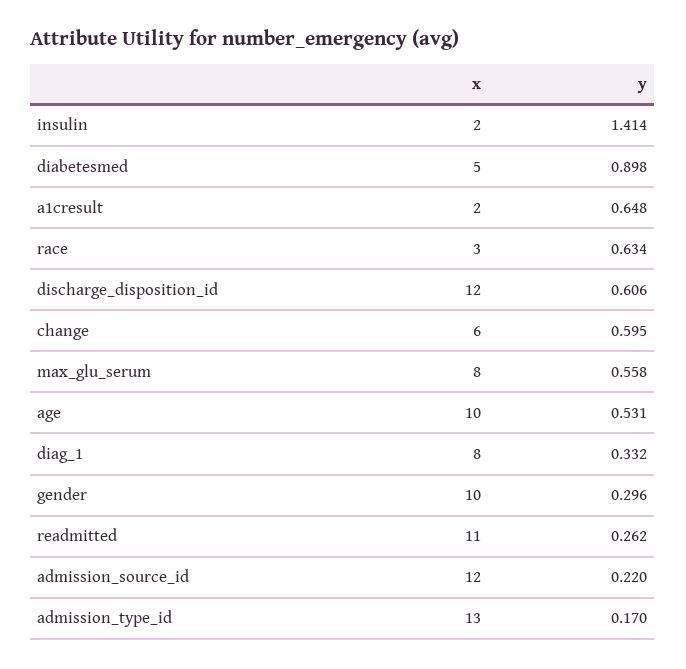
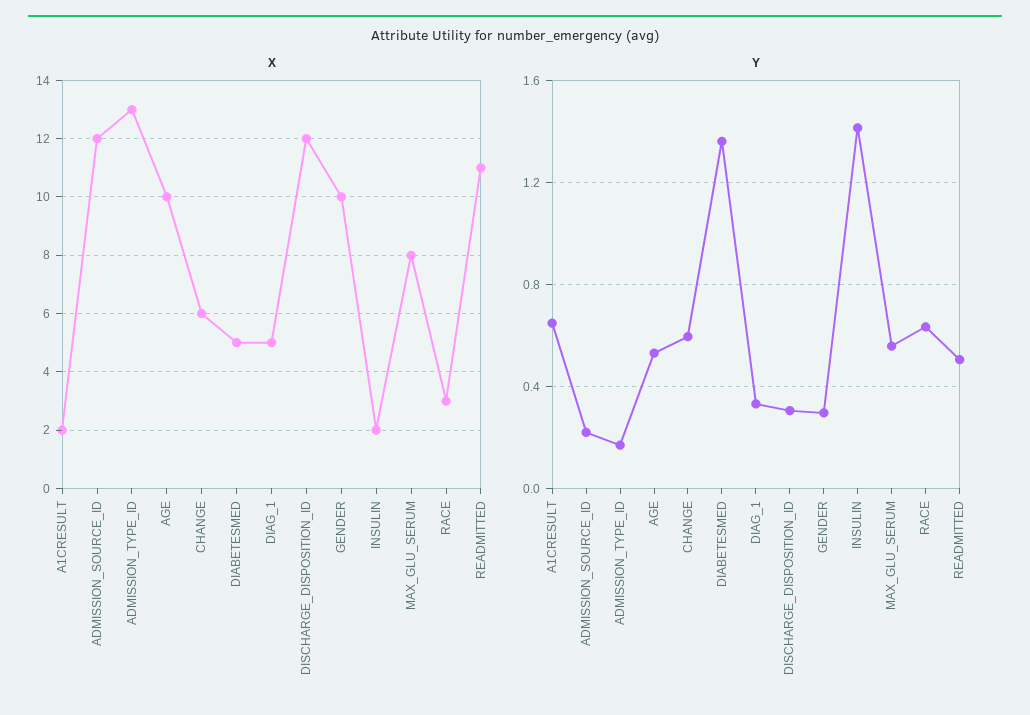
  {
    "x": {
      "insulin": 2,
      "diabetesmed": 5,
      "a1cresult": 2,
      "race": 3,
      "discharge_disposition_id": 12,
      "change": 6,
      "max_glu_serum": 8,
      "age": 10,
-     "diag_1": 8,
+     "diag_1": 5,
      "gender": 10,
      "readmitted": 11,
      "admission_source_id": 12,
      "admission_type_id": 13
    },
    "y": {
      "insulin": 1.414,
-     "diabetesmed": 0.898,
+     "diabetesmed": 1.35,
      "a1cresult": 0.648,
      "race": 0.634,
-     "discharge_disposition_id": 0.606,
+     "discharge_disposition_id": 0.3,
      "change": 0.595,
      "max_glu_serum": 0.558,
      "age": 0.531,
      "diag_1": 0.332,
      "gender": 0.296,
-     "readmitted": 0.262,
+     "readmitted": 0.5,
      "admission_source_id": 0.22,
      "admission_type_id": 0.17
    }
  }

